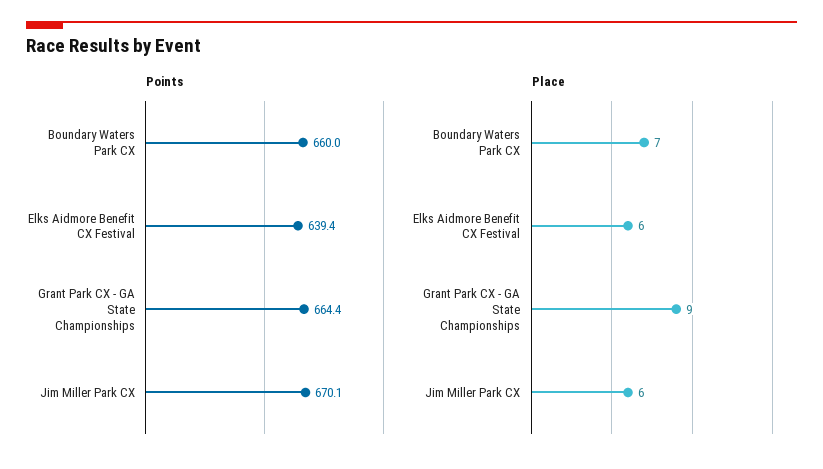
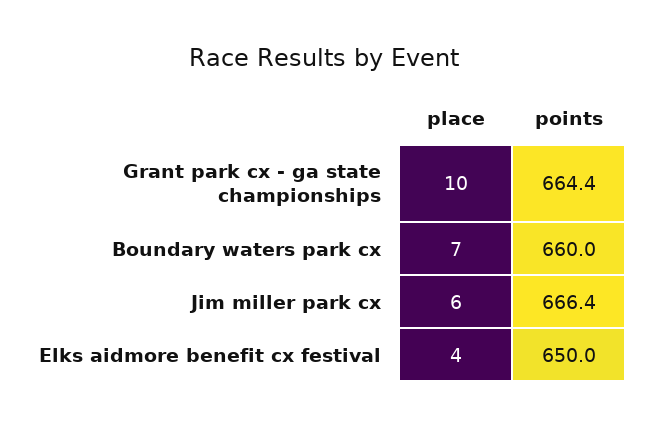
  {
    "Points": {
      "Boundary Waters Park CX": 660,
-     "Elks Aidmore Benefit CX Festival": 639.4,
+     "Elks Aidmore Benefit CX Festival": 650,
      "Grant Park CX - GA State Championships": 664.4,
-     "Jim Miller Park CX": 670.1
+     "Jim Miller Park CX": 666.4
    },
    "Place": {
      "Boundary Waters Park CX": 7,
-     "Elks Aidmore Benefit CX Festival": 6,
+     "Elks Aidmore Benefit CX Festival": 4,
-     "Grant Park CX - GA State Championships": 9,
+     "Grant Park CX - GA State Championships": 10,
      "Jim Miller Park CX": 6
    }
  }

